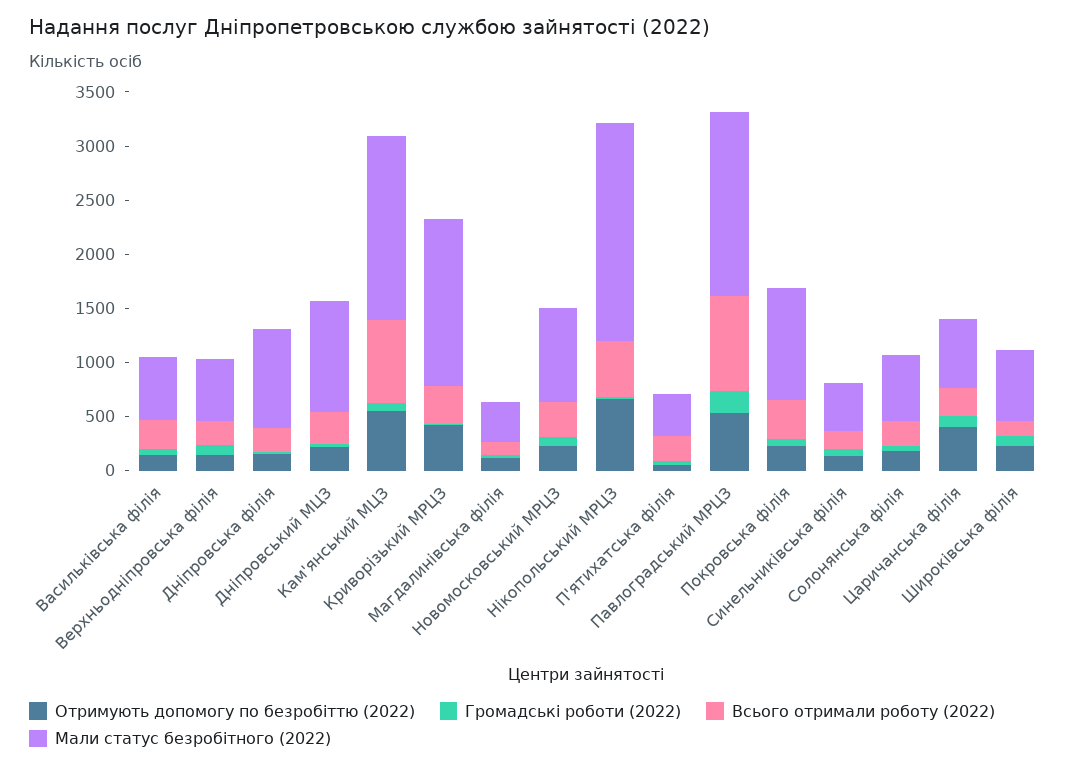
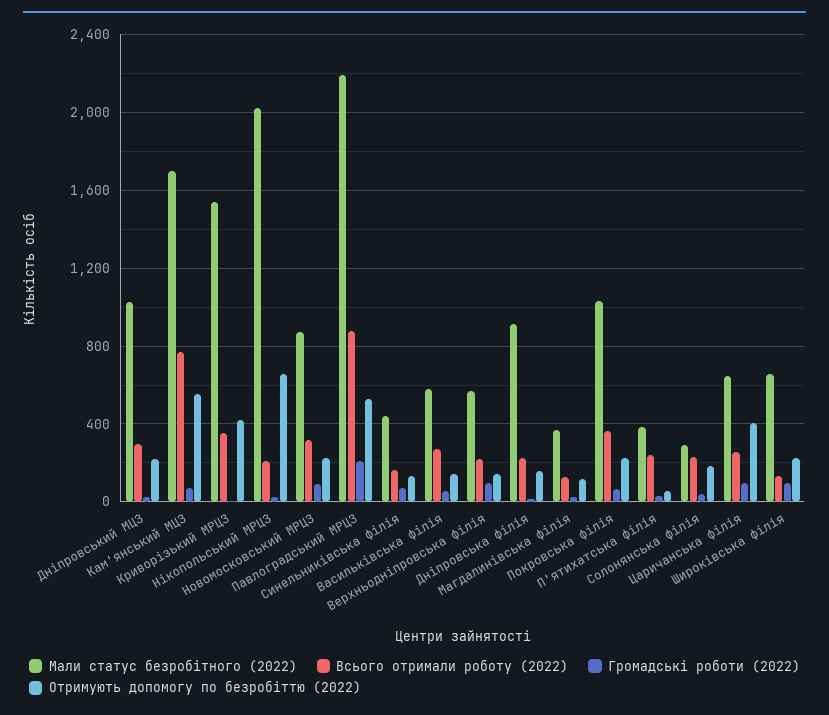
  {
    "Отримують допомогу по безробіттю (2022)": {
      "Васильківська філія": 150,
      "Верхньодніпровська філія": 150,
      "Дніпровська філія": 150,
      "Дніпровський МЦЗ": 200,
      "Кам'янський МЦЗ": 550,
      "Криворізький МРЦЗ": 400,
      "Магдалинівська філія": 100,
      "Новомосковський МРЦЗ": 200,
      "Нікопольський МРЦЗ": 650,
      "П'ятихатська філія": 50,
      "Павлоградський МРЦЗ": 550,
      "Покровська філія": 250,
      "Синельниківська філія": 150,
      "Солонянська філія": 200,
      "Царичанська філія": 400,
      "Широківська філія": 250
    },
    "Громадські роботи (2022)": {
      "Васильківська філія": 50,
      "Верхньодніпровська філія": 100,
      "Дніпровська філія": 0,
      "Дніпровський МЦЗ": 0,
      "Кам'янський МЦЗ": 50,
      "Криворізький МРЦЗ": 0,
      "Магдалинівська філія": 0,
      "Новомосковський МРЦЗ": 100,
      "Нікопольський МРЦЗ": 0,
      "П'ятихатська філія": 50,
      "Павлоградський МРЦЗ": 200,
      "Покровська філія": 50,
      "Синельниківська філія": 50,
      "Солонянська філія": 50,
      "Царичанська філія": 100,
      "Широківська філія": 100
    },
    "Всього отримали роботу (2022)": {
      "Васильківська філія": 250,
      "Верхньодніпровська філія": 200,
      "Дніпровська філія": 250,
      "Дніпровський МЦЗ": 300,
      "Кам'янський МЦЗ": 750,
      "Криворізький МРЦЗ": 350,
      "Магдалинівська філія": 150,
      "Новомосковський МРЦЗ": 300,
-     "Нікопольський МРЦЗ": 500,
+     "Нікопольський МРЦЗ": 200,
      "П'ятихатська філія": 250,
      "Павлоградський МРЦЗ": 900,
      "Покровська філія": 350,
      "Синельниківська філія": 150,
      "Солонянська філія": 250,
      "Царичанська філія": 250,
      "Широківська філія": 150
    },
    "Мали статус безробітного (2022)": {
      "Васильківська філія": 600,
      "Верхньодніпровська філія": 550,
      "Дніпровська філія": 900,
      "Дніпровський МЦЗ": 1050,
      "Кам'янський МЦЗ": 1700,
      "Криворізький МРЦЗ": 1550,
      "Магдалинівська філія": 350,
      "Новомосковський МРЦЗ": 850,
      "Нікопольський МРЦЗ": 2000,
      "П'ятихатська філія": 400,
-     "Павлоградський МРЦЗ": 1700,
+     "Павлоградський МРЦЗ": 2200,
      "Покровська філія": 1050,
      "Синельниківська філія": 450,
-     "Солонянська філія": 600,
+     "Солонянська філія": 300,
      "Царичанська філія": 650,
      "Широківська філія": 650
    }
  }

